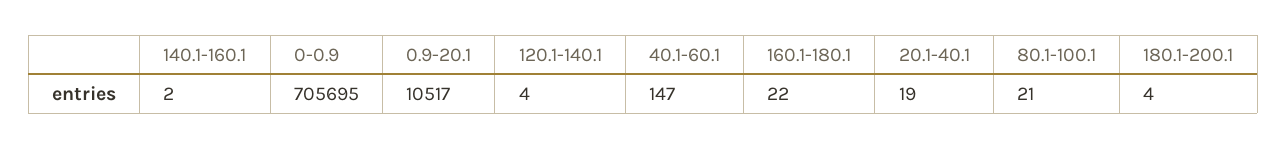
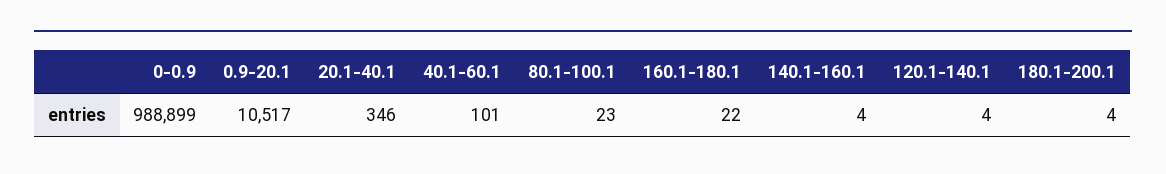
  {
-   "140.1-160.1": 2,
+   "140.1-160.1": 4,
-   "0-0.9": 705695,
+   "0-0.9": 988899,
    "0.9-20.1": 10517,
    "120.1-140.1": 4,
-   "40.1-60.1": 147,
+   "40.1-60.1": 101,
    "160.1-180.1": 22,
-   "20.1-40.1": 19,
+   "20.1-40.1": 346,
-   "80.1-100.1": 21,
+   "80.1-100.1": 23,
    "180.1-200.1": 4
  }

